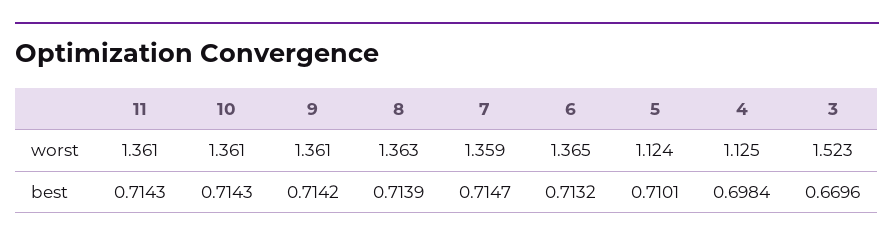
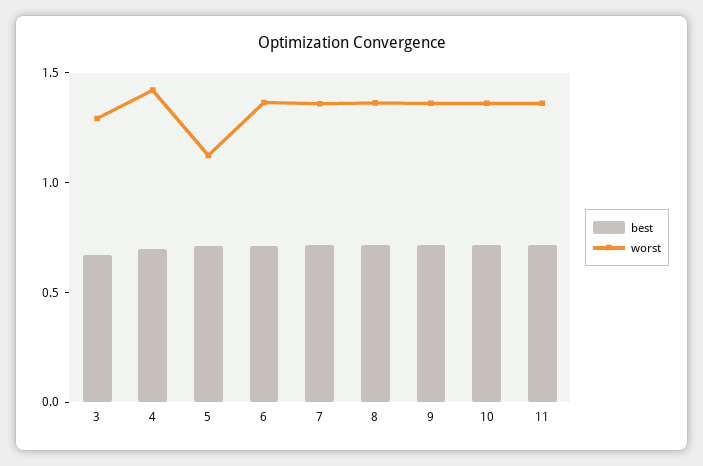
  {
    "worst": {
      "11": 1.361,
      "10": 1.361,
      "9": 1.361,
      "8": 1.363,
      "7": 1.359,
      "6": 1.365,
      "5": 1.124,
-     "4": 1.125,
+     "4": 1.4,
-     "3": 1.523
+     "3": 1.3
    },
    "best": {
      "11": 0.7143,
      "10": 0.7143,
      "9": 0.7142,
      "8": 0.7139,
      "7": 0.7147,
      "6": 0.7132,
      "5": 0.7101,
      "4": 0.6984,
      "3": 0.6696
    }
  }

